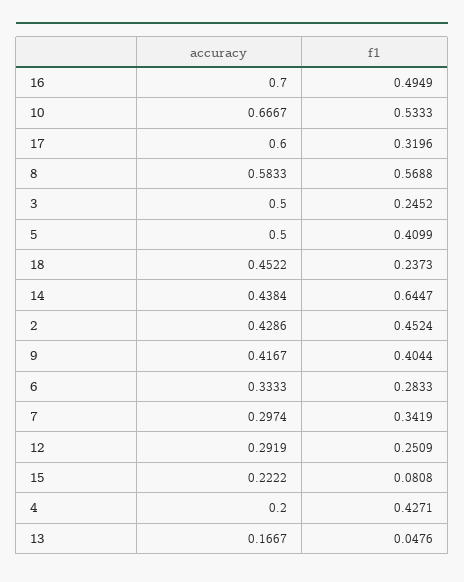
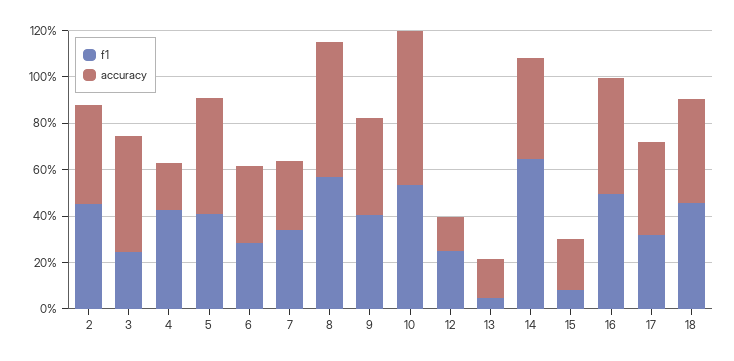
  {
    "accuracy": {
-     "16": 0.7,
+     "16": 0.5,
      "10": 0.6667,
-     "17": 0.6,
+     "17": 0.4,
      "8": 0.5833,
      "3": 0.5,
      "5": 0.5,
      "18": 0.4522,
      "14": 0.4384,
      "2": 0.4286,
      "9": 0.4167,
      "6": 0.3333,
      "7": 0.2974,
-     "12": 0.2919,
+     "12": 0.15,
      "15": 0.2222,
      "4": 0.2,
      "13": 0.1667
    },
    "f1": {
      "16": 0.4949,
      "10": 0.5333,
      "17": 0.3196,
      "8": 0.5688,
      "3": 0.2452,
      "5": 0.4099,
-     "18": 0.2373,
+     "18": 0.45,
      "14": 0.6447,
      "2": 0.4524,
      "9": 0.4044,
      "6": 0.2833,
      "7": 0.3419,
      "12": 0.2509,
      "15": 0.0808,
      "4": 0.4271,
      "13": 0.0476
    }
  }

